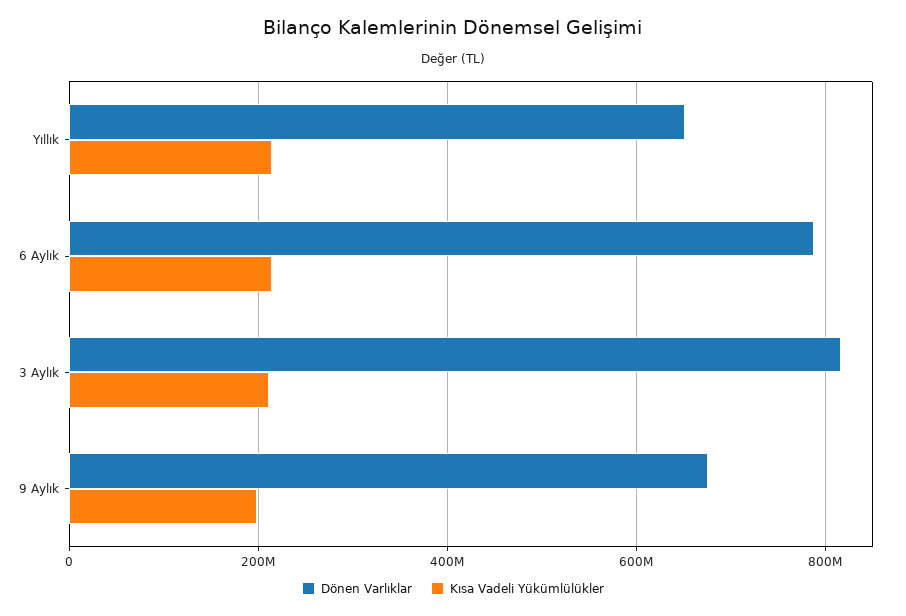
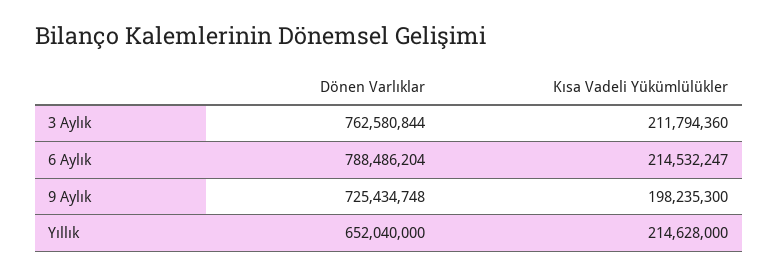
  {
    "Dönen Varlıklar": {
      "Yıllık": 652040000,
      "6 Aylık": 788486204,
-     "3 Aylık": 820000000,
+     "3 Aylık": 762580844,
-     "9 Aylık": 680000000
+     "9 Aylık": 725434748
    },
    "Kısa Vadeli Yükümlülükler": {
      "Yıllık": 214628000,
      "6 Aylık": 214532247,
      "3 Aylık": 211794360,
      "9 Aylık": 198235300
    }
  }

